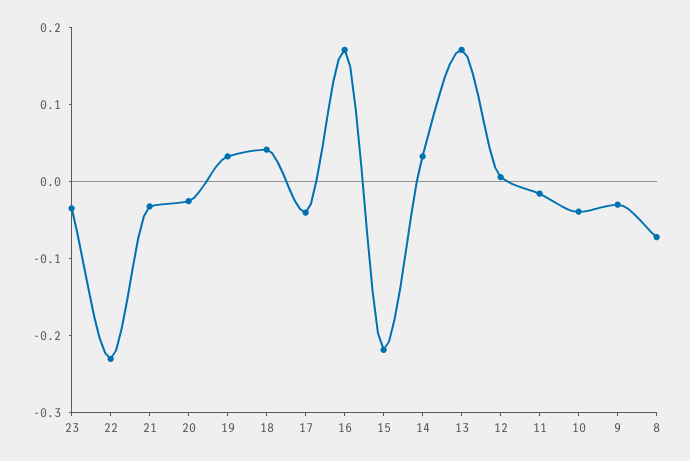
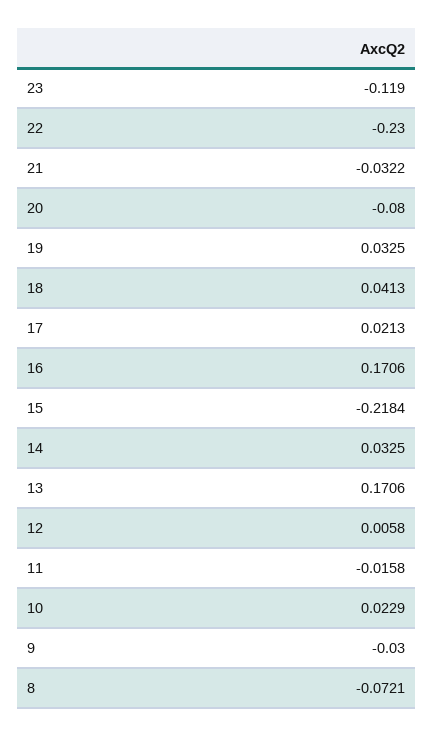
  {
-   "23": -0.04,
+   "23": -0.119,
    "22": -0.23,
    "21": -0.0322,
-   "20": -0.02,
+   "20": -0.08,
    "19": 0.0325,
    "18": 0.0413,
-   "17": -0.04,
+   "17": 0.0213,
    "16": 0.1706,
    "15": -0.2184,
    "14": 0.0325,
    "13": 0.1706,
    "12": 0.0058,
    "11": -0.0158,
-   "10": -0.04,
+   "10": 0.0229,
    "9": -0.03,
    "8": -0.0721
  }

